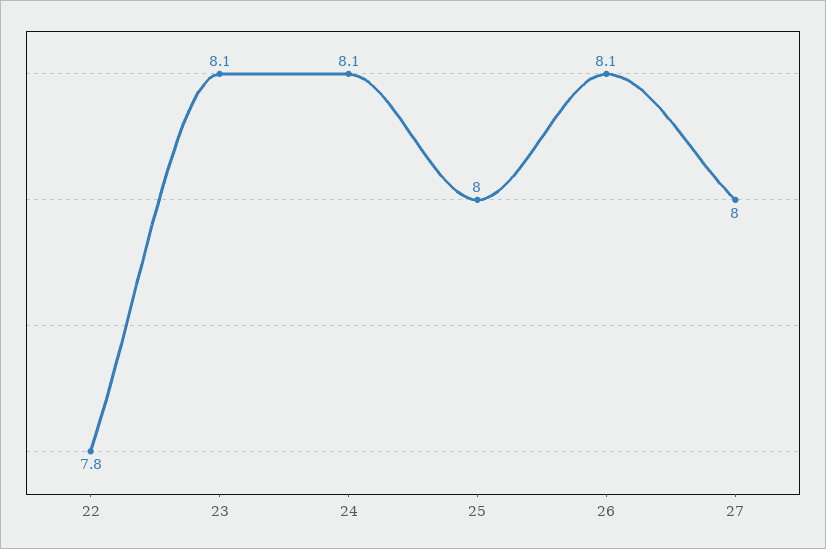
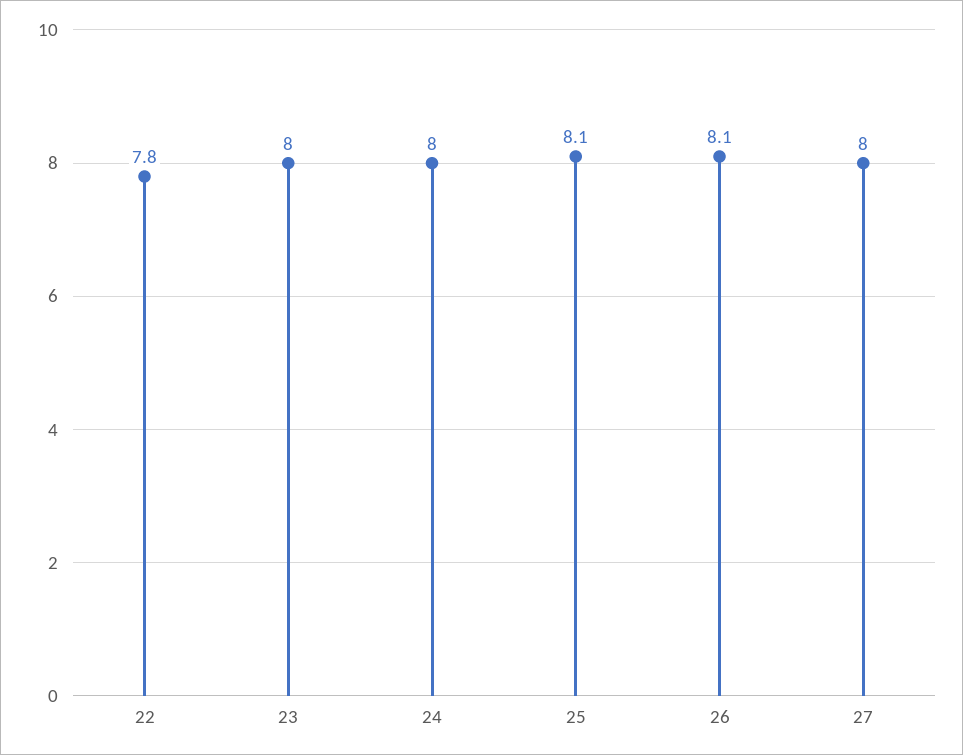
  {
    "22": 7.8,
-   "23": 8.1,
+   "23": 8,
-   "24": 8.1,
+   "24": 8,
-   "25": 8,
+   "25": 8.1,
    "26": 8.1,
    "27": 8
  }

